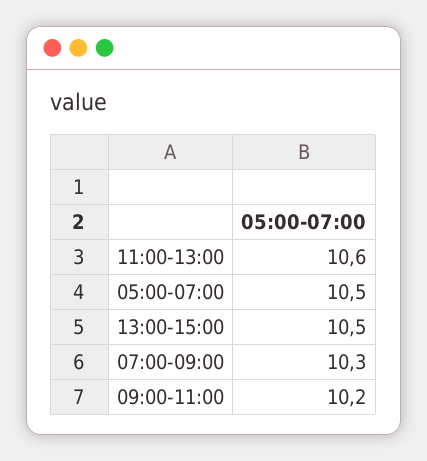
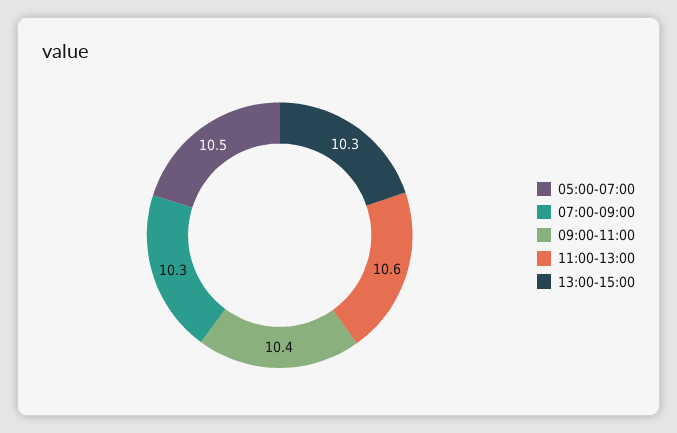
  {
    "11:00-13:00": 10.6,
    "05:00-07:00": 10.5,
-   "13:00-15:00": 10.5,
+   "13:00-15:00": 10.3,
    "07:00-09:00": 10.3,
-   "09:00-11:00": 10.2
+   "09:00-11:00": 10.4
  }

